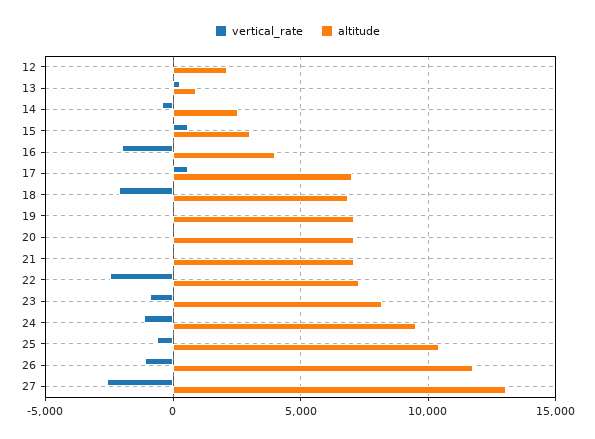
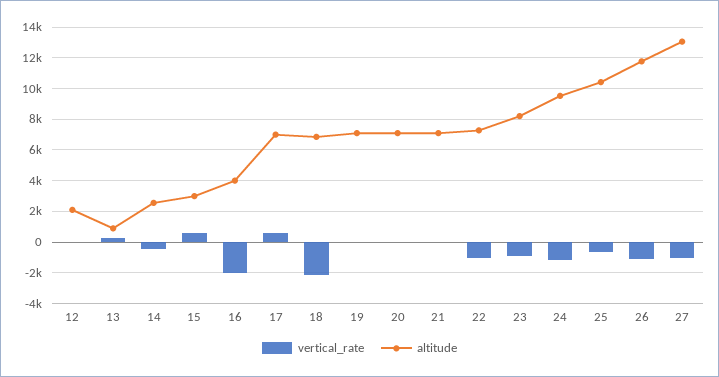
  {
    "vertical_rate": {
      "12": 0,
      "13": 500,
      "14": -500,
      "15": 500,
      "16": -2000,
      "17": 500,
      "18": -2000,
      "19": 0,
      "20": 0,
      "21": 0,
-     "22": -2500,
+     "22": -1000,
      "23": -1000,
      "24": -1000,
      "25": -500,
      "26": -1000,
-     "27": -2500
+     "27": -1000
    },
    "altitude": {
      "12": 2000,
      "13": 1000,
      "14": 2500,
      "15": 3000,
      "16": 4000,
      "17": 7000,
      "18": 7000,
      "19": 7000,
      "20": 7000,
      "21": 7000,
      "22": 7500,
      "23": 8000,
      "24": 9500,
      "25": 10500,
      "26": 12000,
      "27": 13000
    }
  }

